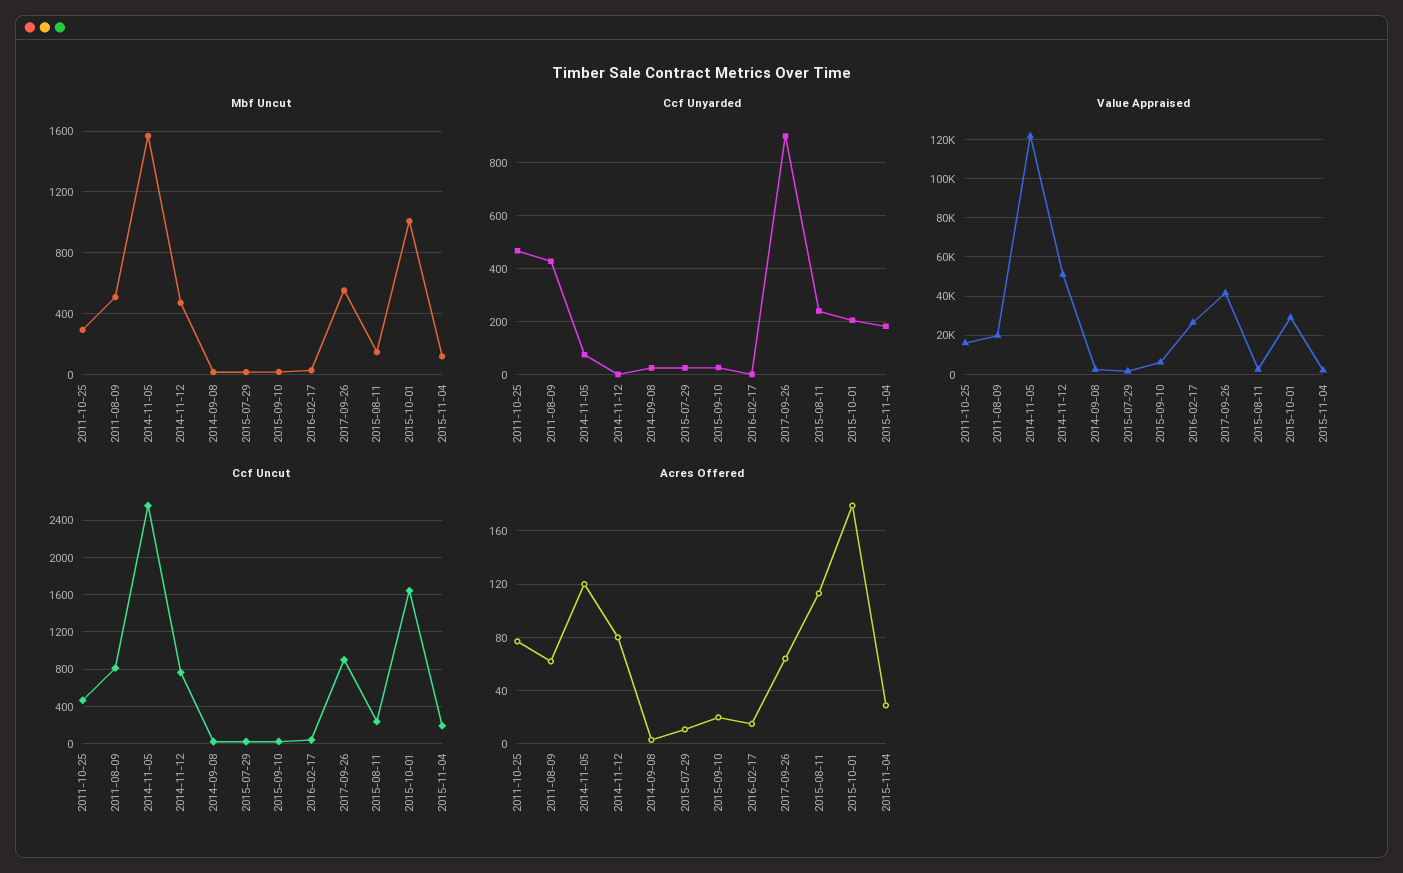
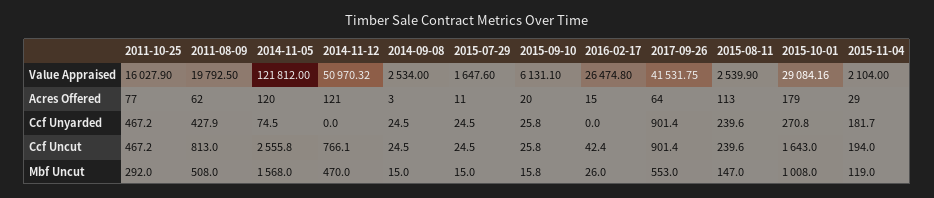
  {
    "Mbf Uncut": {
      "2011-10-25": 292,
      "2011-08-09": 508,
      "2014-11-05": 1568,
      "2014-11-12": 470,
      "2014-09-08": 15,
      "2015-07-29": 15,
      "2015-09-10": 15.8,
      "2016-02-17": 26,
      "2017-09-26": 553,
      "2015-08-11": 147,
      "2015-10-01": 1008,
      "2015-11-04": 119
    },
    "Ccf Unyarded": {
      "2011-10-25": 467.2,
      "2011-08-09": 427.9,
      "2014-11-05": 74.5,
      "2014-11-12": 0,
      "2014-09-08": 24.5,
      "2015-07-29": 24.5,
      "2015-09-10": 25.8,
      "2016-02-17": 0,
      "2017-09-26": 901.4,
      "2015-08-11": 239.6,
-     "2015-10-01": 200,
+     "2015-10-01": 270.8,
      "2015-11-04": 181.7
    },
    "Value Appraised": {
      "2011-10-25": 16027.9,
      "2011-08-09": 19792.5,
      "2014-11-05": 121812,
      "2014-11-12": 50970.32,
      "2014-09-08": 2534,
      "2015-07-29": 1647.6,
      "2015-09-10": 6131.1,
      "2016-02-17": 26474.8,
      "2017-09-26": 41531.75,
      "2015-08-11": 2539.9,
      "2015-10-01": 29084.16,
      "2015-11-04": 2104
    },
    "Ccf Uncut": {
      "2011-10-25": 467.2,
      "2011-08-09": 813,
      "2014-11-05": 2555.8,
      "2014-11-12": 766.1,
      "2014-09-08": 24.5,
      "2015-07-29": 24.5,
      "2015-09-10": 25.8,
      "2016-02-17": 42.4,
      "2017-09-26": 901.4,
      "2015-08-11": 239.6,
      "2015-10-01": 1643,
      "2015-11-04": 194
    },
    "Acres Offered": {
      "2011-10-25": 77,
      "2011-08-09": 62,
      "2014-11-05": 120,
-     "2014-11-12": 80,
+     "2014-11-12": 121,
      "2014-09-08": 3,
      "2015-07-29": 11,
      "2015-09-10": 20,
      "2016-02-17": 15,
      "2017-09-26": 64,
      "2015-08-11": 113,
      "2015-10-01": 179,
      "2015-11-04": 29
    }
  }

